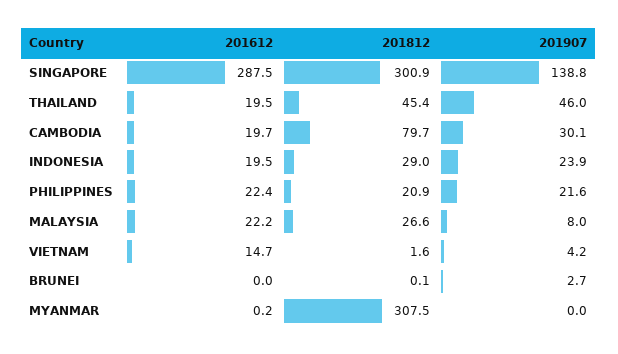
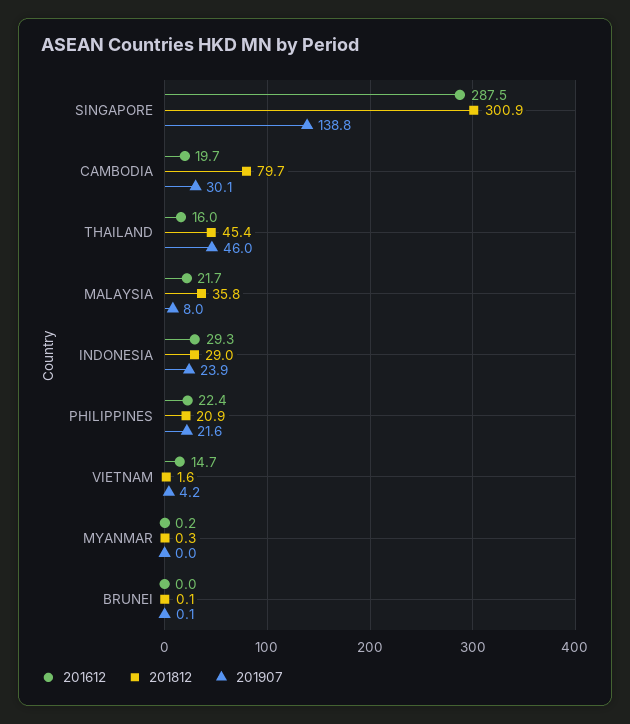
  {
    "201612": {
      "SINGAPORE": 287.5,
-     "THAILAND": 19.5,
+     "THAILAND": 16,
      "CAMBODIA": 19.7,
-     "INDONESIA": 19.5,
+     "INDONESIA": 29.3,
      "PHILIPPINES": 22.4,
-     "MALAYSIA": 22.2,
+     "MALAYSIA": 21.7,
      "VIETNAM": 14.7,
      "BRUNEI": 0,
      "MYANMAR": 0.2
    },
    "201812": {
      "SINGAPORE": 300.9,
      "THAILAND": 45.4,
      "CAMBODIA": 79.7,
      "INDONESIA": 29,
      "PHILIPPINES": 20.9,
-     "MALAYSIA": 26.6,
+     "MALAYSIA": 35.8,
      "VIETNAM": 1.6,
      "BRUNEI": 0.1,
-     "MYANMAR": 307.5
+     "MYANMAR": 0.3
    },
    "201907": {
      "SINGAPORE": 138.8,
      "THAILAND": 46,
      "CAMBODIA": 30.1,
      "INDONESIA": 23.9,
      "PHILIPPINES": 21.6,
      "MALAYSIA": 8,
      "VIETNAM": 4.2,
-     "BRUNEI": 2.7,
+     "BRUNEI": 0.1,
      "MYANMAR": 0
    }
  }

